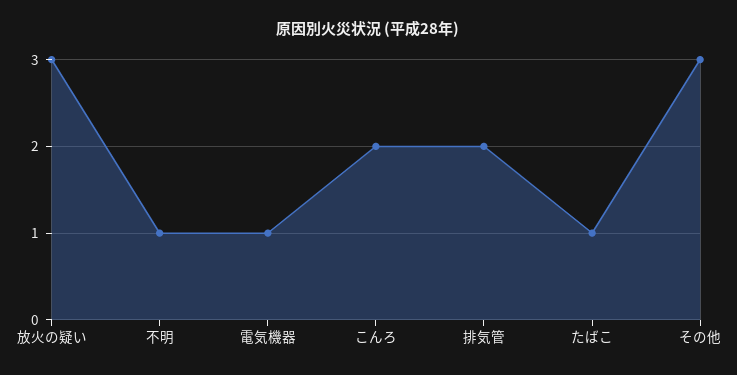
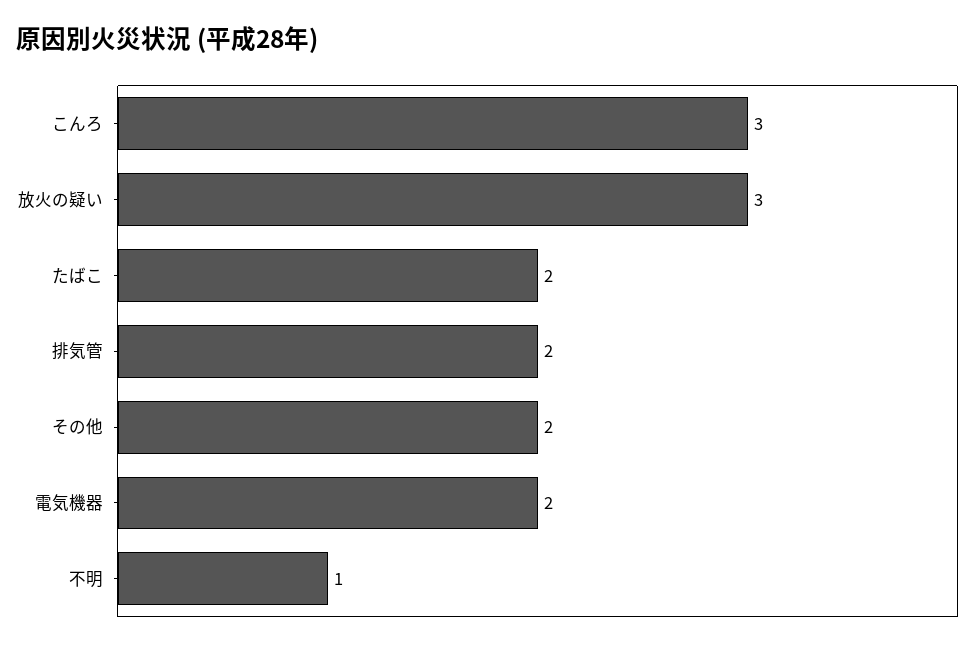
  {
    "放火の疑い": 3,
    "不明": 1,
-   "電気機器": 1,
+   "電気機器": 2,
-   "こんろ": 2,
+   "こんろ": 3,
    "排気管": 2,
-   "たばこ": 1,
+   "たばこ": 2,
-   "その他": 3
+   "その他": 2
  }

